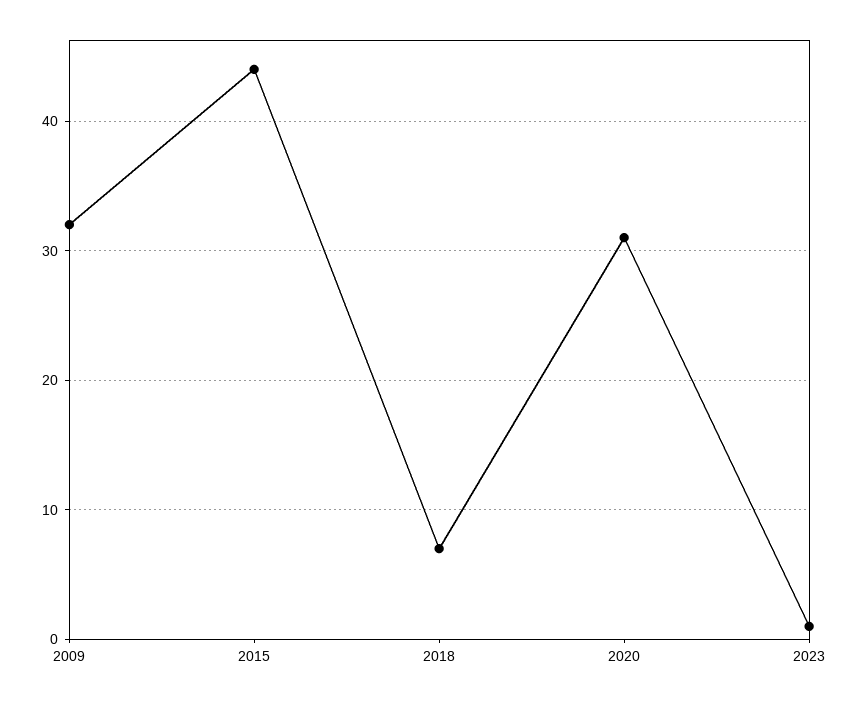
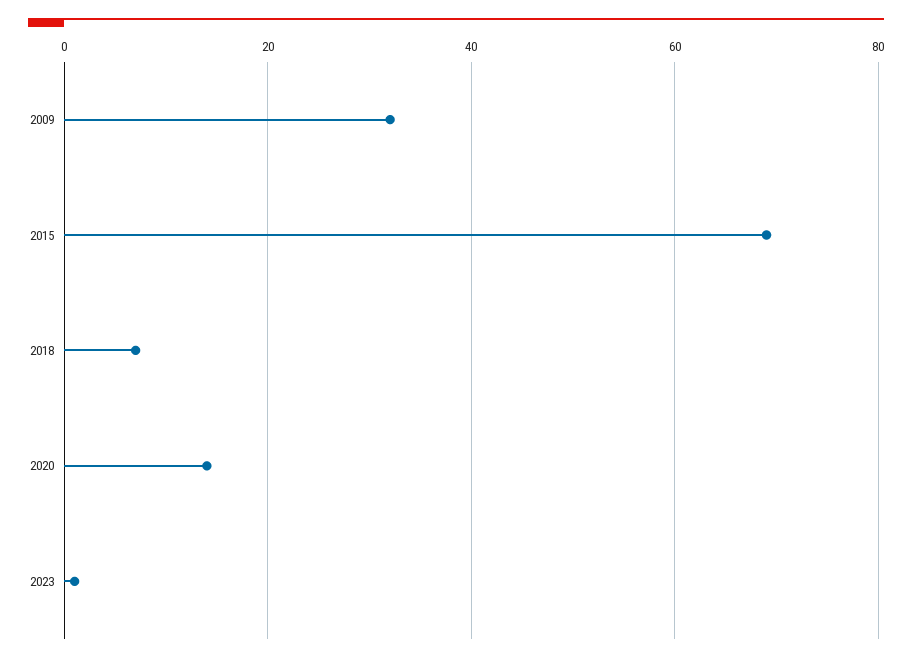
  {
    "2009": 32,
-   "2015": 44,
+   "2015": 70,
    "2018": 7,
-   "2020": 31,
+   "2020": 15,
    "2023": 1
  }

